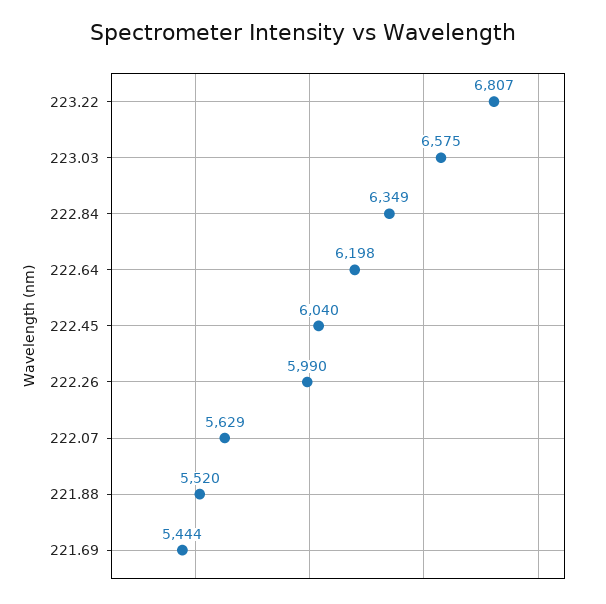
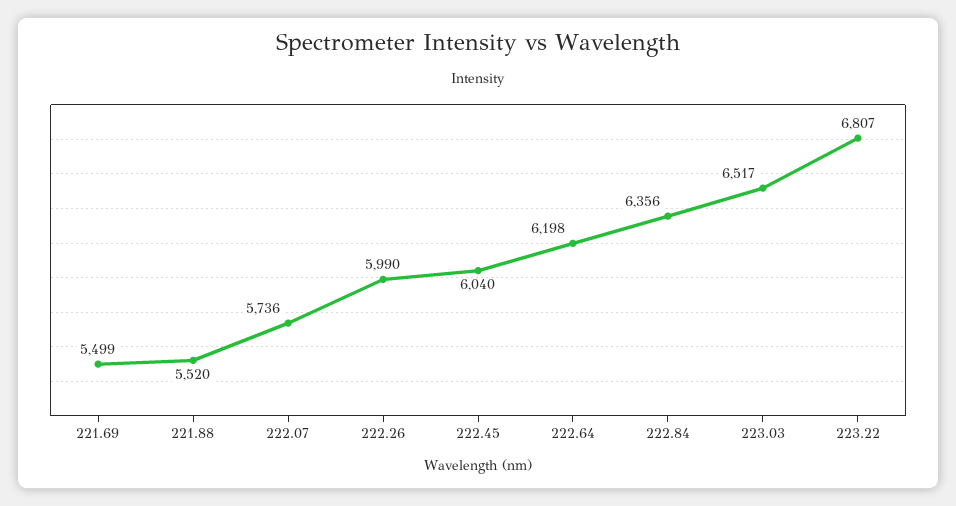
  {
    "223.22": 6807,
-   "223.03": 6575,
+   "223.03": 6517,
-   "222.84": 6349,
+   "222.84": 6356,
    "222.64": 6198,
    "222.45": 6040,
    "222.26": 5990,
-   "222.07": 5629,
+   "222.07": 5736,
    "221.88": 5520,
-   "221.69": 5444
+   "221.69": 5499
  }

